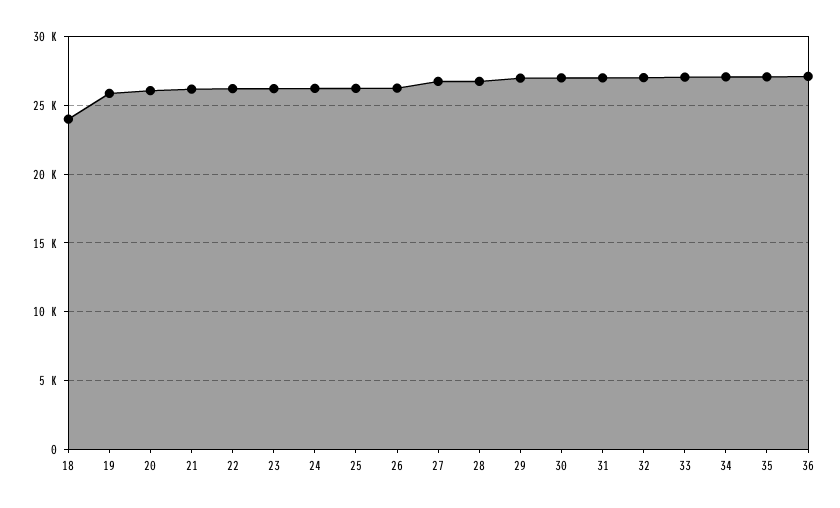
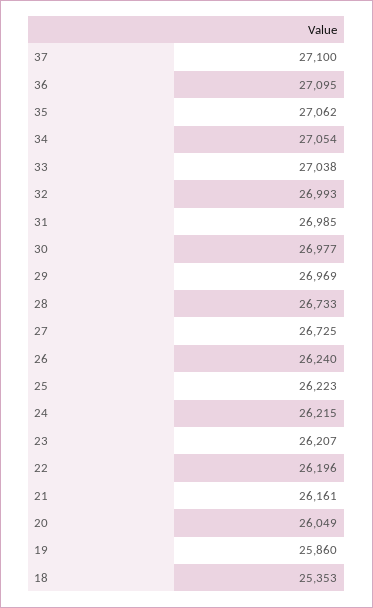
  {
-   "18": 24000,
+   "18": 25353,
    "19": 25860,
    "20": 26049,
    "21": 26161,
    "22": 26196,
    "23": 26207,
    "24": 26215,
    "25": 26223,
    "26": 26240,
    "27": 26725,
    "28": 26733,
    "29": 26969,
    "30": 26977,
    "31": 26985,
    "32": 26993,
    "33": 27038,
    "34": 27054,
    "35": 27062,
-   "36": 27095
+   "36": 27095,
+   "37": 27100
  }

